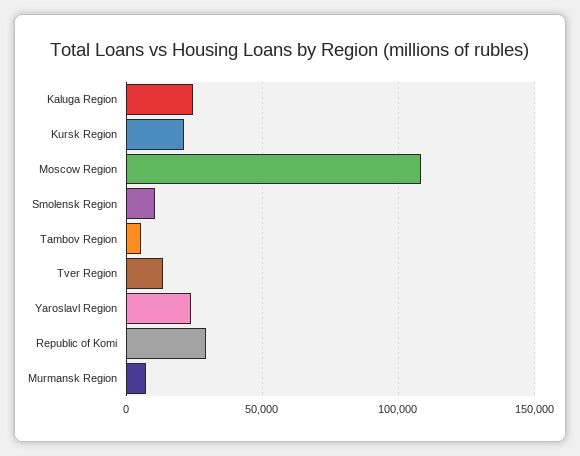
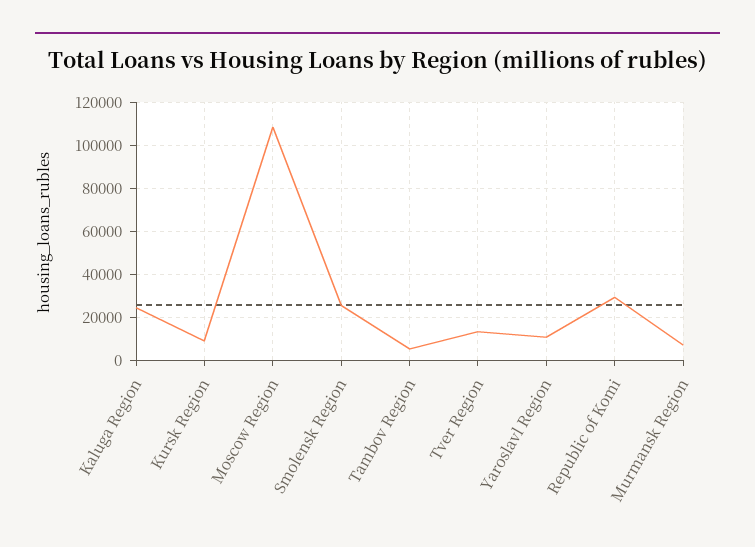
  {
    "Kaluga Region": 25000,
-   "Kursk Region": 20000,
+   "Kursk Region": 10000,
    "Moscow Region": 110000,
-   "Smolensk Region": 10000,
+   "Smolensk Region": 25000,
    "Tambov Region": 5000,
    "Tver Region": 15000,
-   "Yaroslavl Region": 25000,
+   "Yaroslavl Region": 10000,
    "Republic of Komi": 30000,
    "Murmansk Region": 5000
  }

